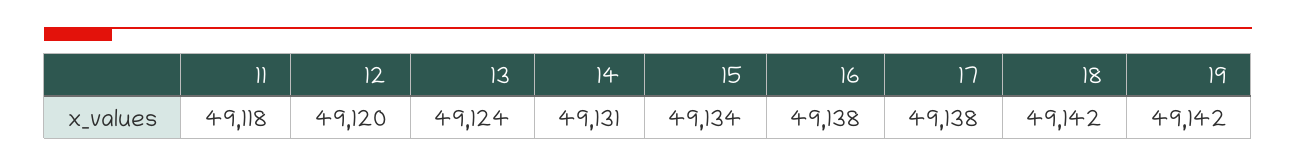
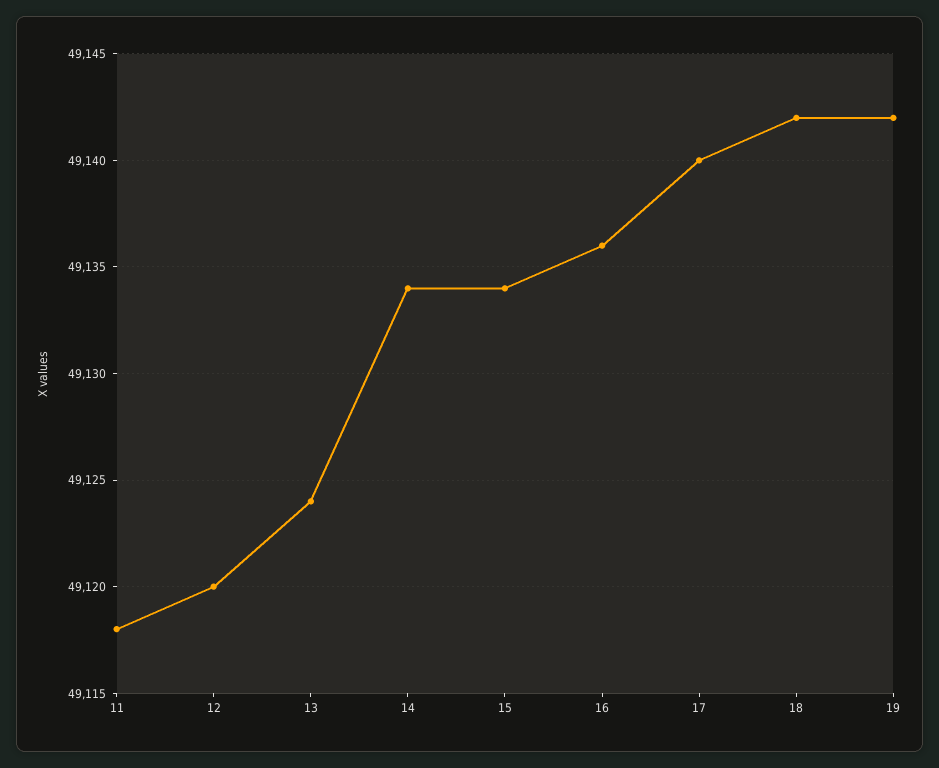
  {
    "11": 49118,
    "12": 49120,
    "13": 49124,
-   "14": 49131,
+   "14": 49134,
    "15": 49134,
-   "16": 49138,
+   "16": 49136,
-   "17": 49138,
+   "17": 49140,
    "18": 49142,
    "19": 49142
  }

